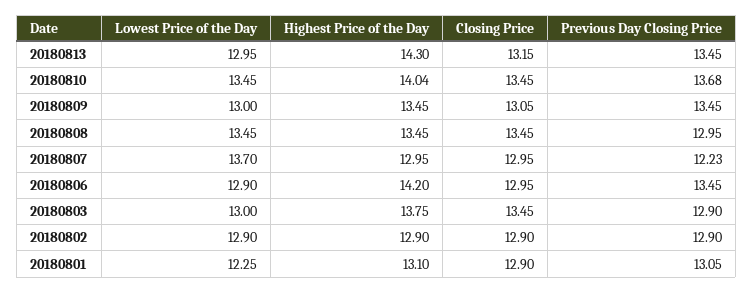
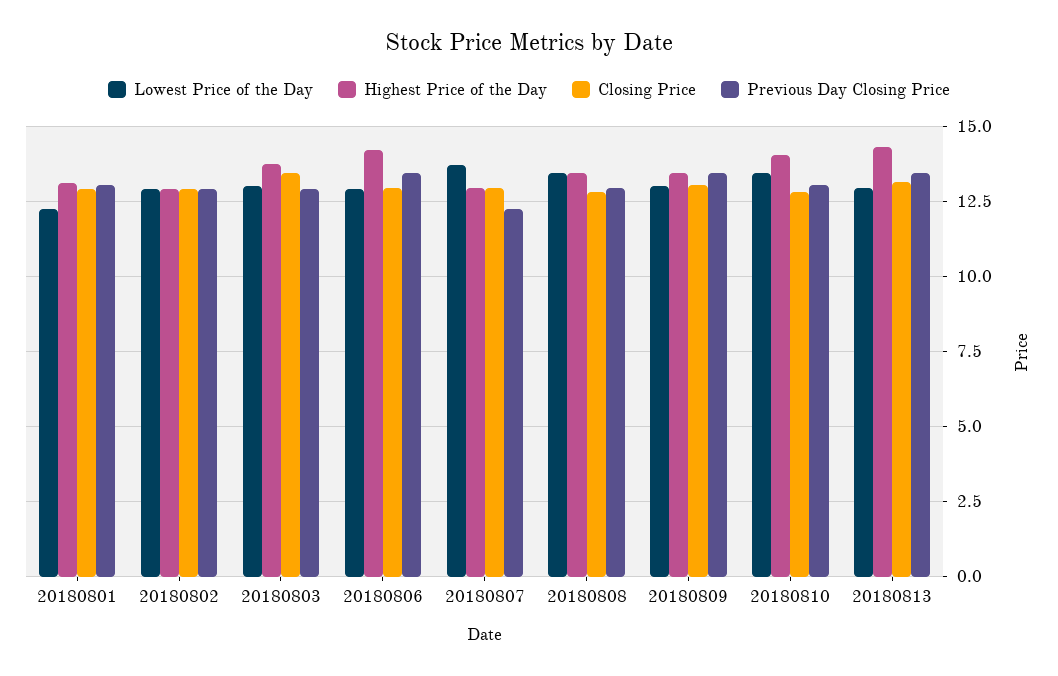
  {
    "Lowest Price of the Day": {
      "20180813": 12.95,
      "20180810": 13.45,
      "20180809": 13,
      "20180808": 13.45,
      "20180807": 13.7,
      "20180806": 12.9,
      "20180803": 13,
      "20180802": 12.9,
      "20180801": 12.25
    },
    "Highest Price of the Day": {
      "20180813": 14.3,
      "20180810": 14.04,
      "20180809": 13.45,
      "20180808": 13.45,
      "20180807": 12.95,
      "20180806": 14.2,
      "20180803": 13.75,
      "20180802": 12.9,
      "20180801": 13.1
    },
    "Closing Price": {
      "20180813": 13.15,
-     "20180810": 13.45,
+     "20180810": 12.75,
      "20180809": 13.05,
-     "20180808": 13.45,
+     "20180808": 12.75,
      "20180807": 12.95,
      "20180806": 12.95,
      "20180803": 13.45,
      "20180802": 12.9,
      "20180801": 12.9
    },
    "Previous Day Closing Price": {
      "20180813": 13.45,
-     "20180810": 13.68,
+     "20180810": 13,
      "20180809": 13.45,
      "20180808": 12.95,
      "20180807": 12.23,
      "20180806": 13.45,
      "20180803": 12.9,
      "20180802": 12.9,
      "20180801": 13.05
    }
  }

